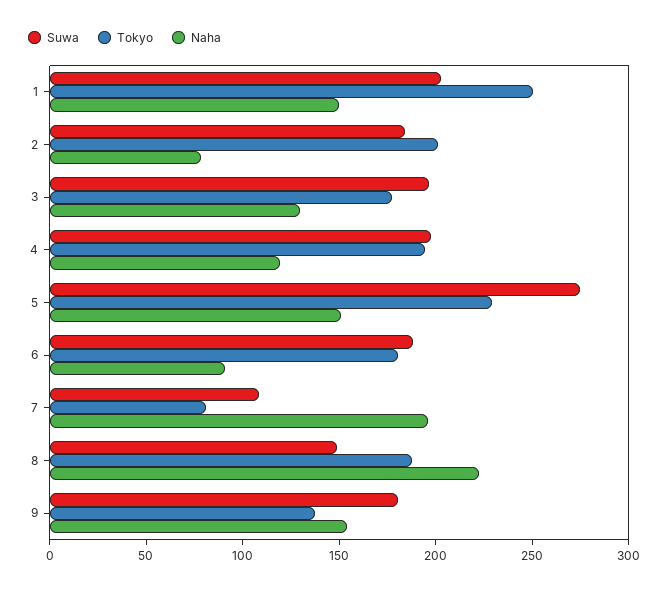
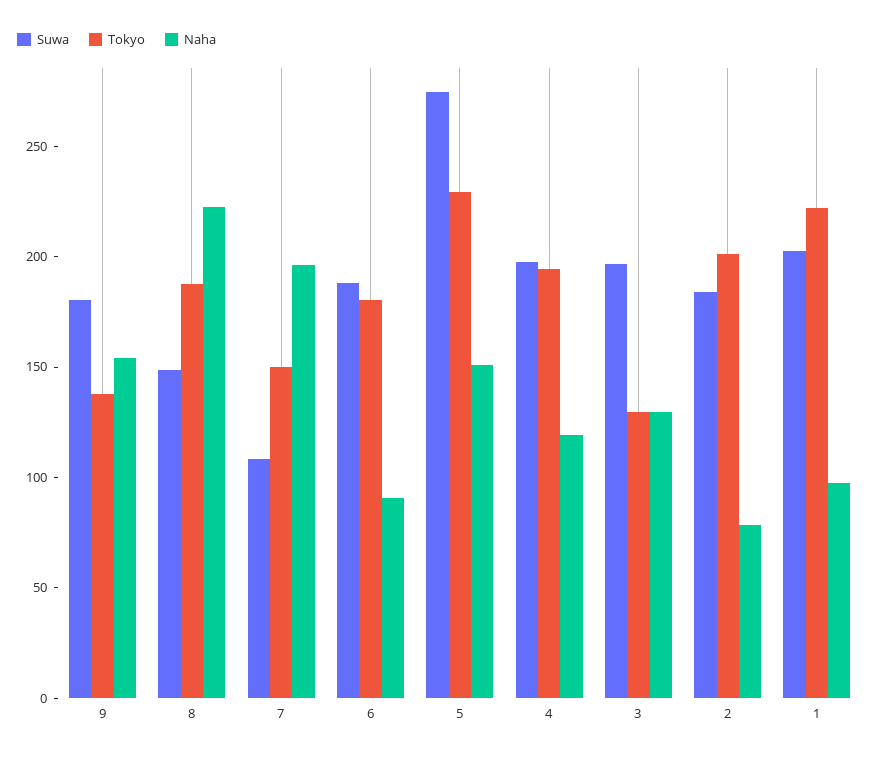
  {
    "Suwa": {
      "1": 200,
      "2": 180,
      "3": 200,
      "4": 200,
      "5": 270,
      "6": 190,
      "7": 110,
      "8": 150,
      "9": 180
    },
    "Tokyo": {
-     "1": 250,
+     "1": 220,
      "2": 200,
-     "3": 180,
+     "3": 130,
      "4": 190,
      "5": 230,
      "6": 180,
-     "7": 80,
+     "7": 150,
      "8": 190,
      "9": 140
    },
    "Naha": {
-     "1": 150,
+     "1": 100,
      "2": 80,
      "3": 130,
      "4": 120,
      "5": 150,
      "6": 90,
      "7": 200,
      "8": 220,
      "9": 150
    }
  }

